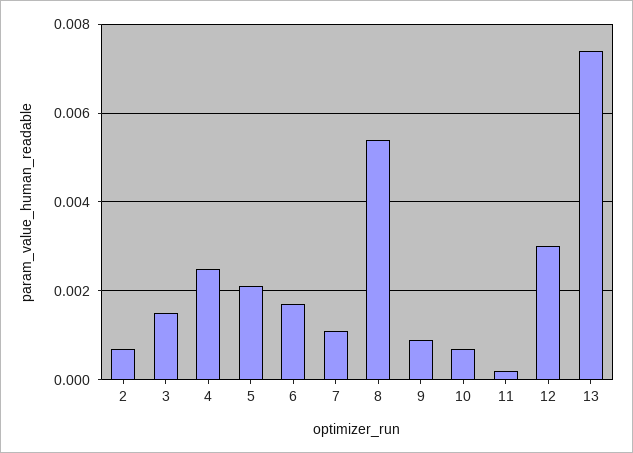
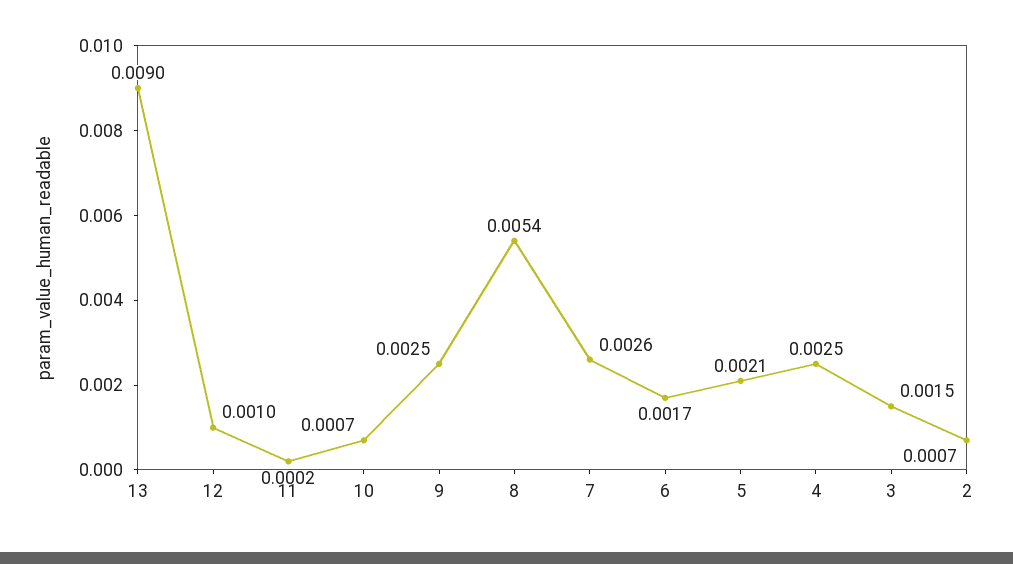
  {
    "2": 0.0007,
    "3": 0.0015,
    "4": 0.0025,
    "5": 0.0021,
    "6": 0.0017,
-   "7": 0.001,
+   "7": 0.0026,
    "8": 0.0054,
-   "9": 0.001,
+   "9": 0.0025,
    "10": 0.0007,
    "11": 0.0002,
-   "12": 0.003,
+   "12": 0.001,
-   "13": 0.0075
+   "13": 0.009
  }

